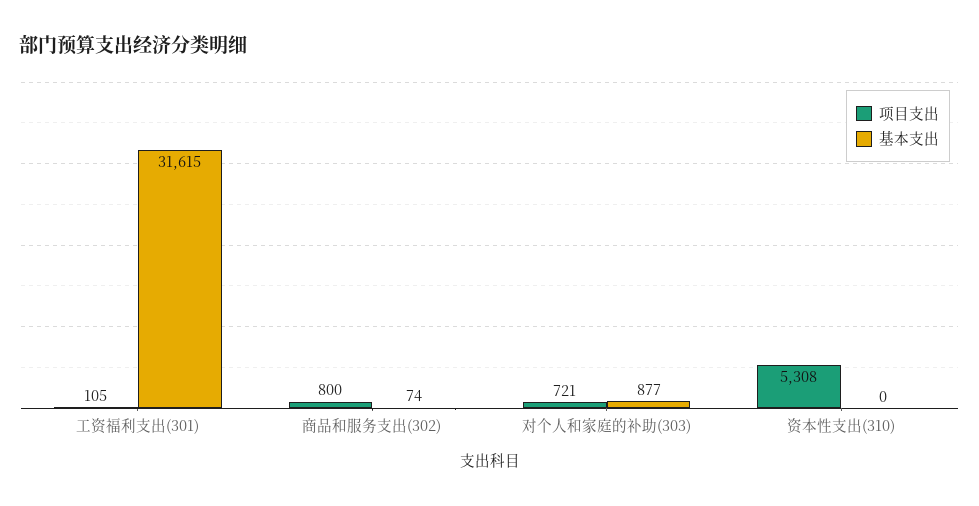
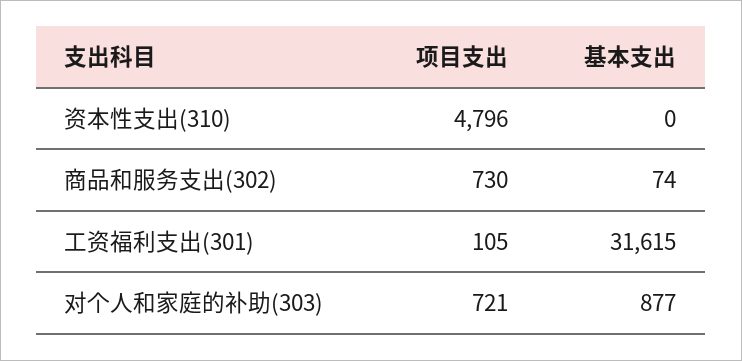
  {
    "项目支出": {
      "工资福利支出(301)": 105,
-     "商品和服务支出(302)": 800,
+     "商品和服务支出(302)": 730,
      "对个人和家庭的补助(303)": 721,
-     "资本性支出(310)": 5308
+     "资本性支出(310)": 4796
    },
    "基本支出": {
      "工资福利支出(301)": 31615,
      "商品和服务支出(302)": 74,
      "对个人和家庭的补助(303)": 877,
      "资本性支出(310)": 0
    }
  }

